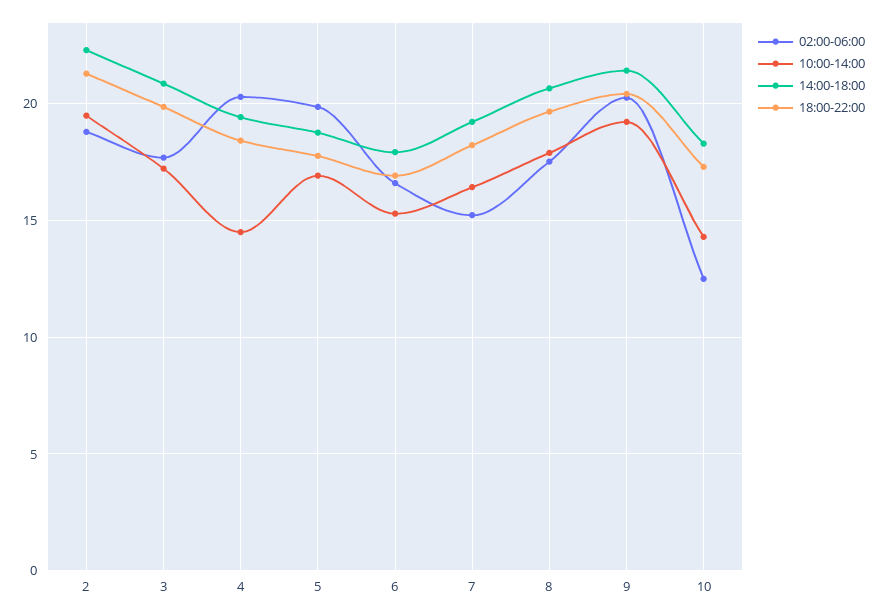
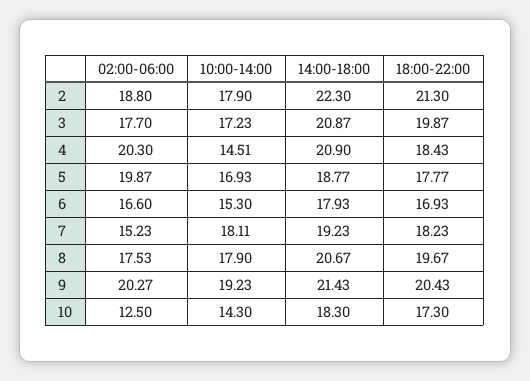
  {
    "02:00-06:00": {
      "2": 18.8,
      "3": 17.7,
      "4": 20.3,
      "5": 19.87,
      "6": 16.6,
      "7": 15.23,
      "8": 17.53,
      "9": 20.27,
      "10": 12.5
    },
    "10:00-14:00": {
-     "2": 19.5,
+     "2": 17.9,
      "3": 17.23,
      "4": 14.51,
      "5": 16.93,
      "6": 15.3,
-     "7": 16.5,
+     "7": 18.11,
      "8": 17.9,
      "9": 19.23,
      "10": 14.3
    },
    "14:00-18:00": {
      "2": 22.3,
      "3": 20.87,
-     "4": 19.5,
+     "4": 20.9,
      "5": 18.77,
      "6": 17.93,
      "7": 19.23,
      "8": 20.67,
      "9": 21.43,
      "10": 18.3
    },
    "18:00-22:00": {
      "2": 21.3,
      "3": 19.87,
      "4": 18.43,
      "5": 17.77,
      "6": 16.93,
      "7": 18.23,
      "8": 19.67,
      "9": 20.43,
      "10": 17.3
    }
  }

